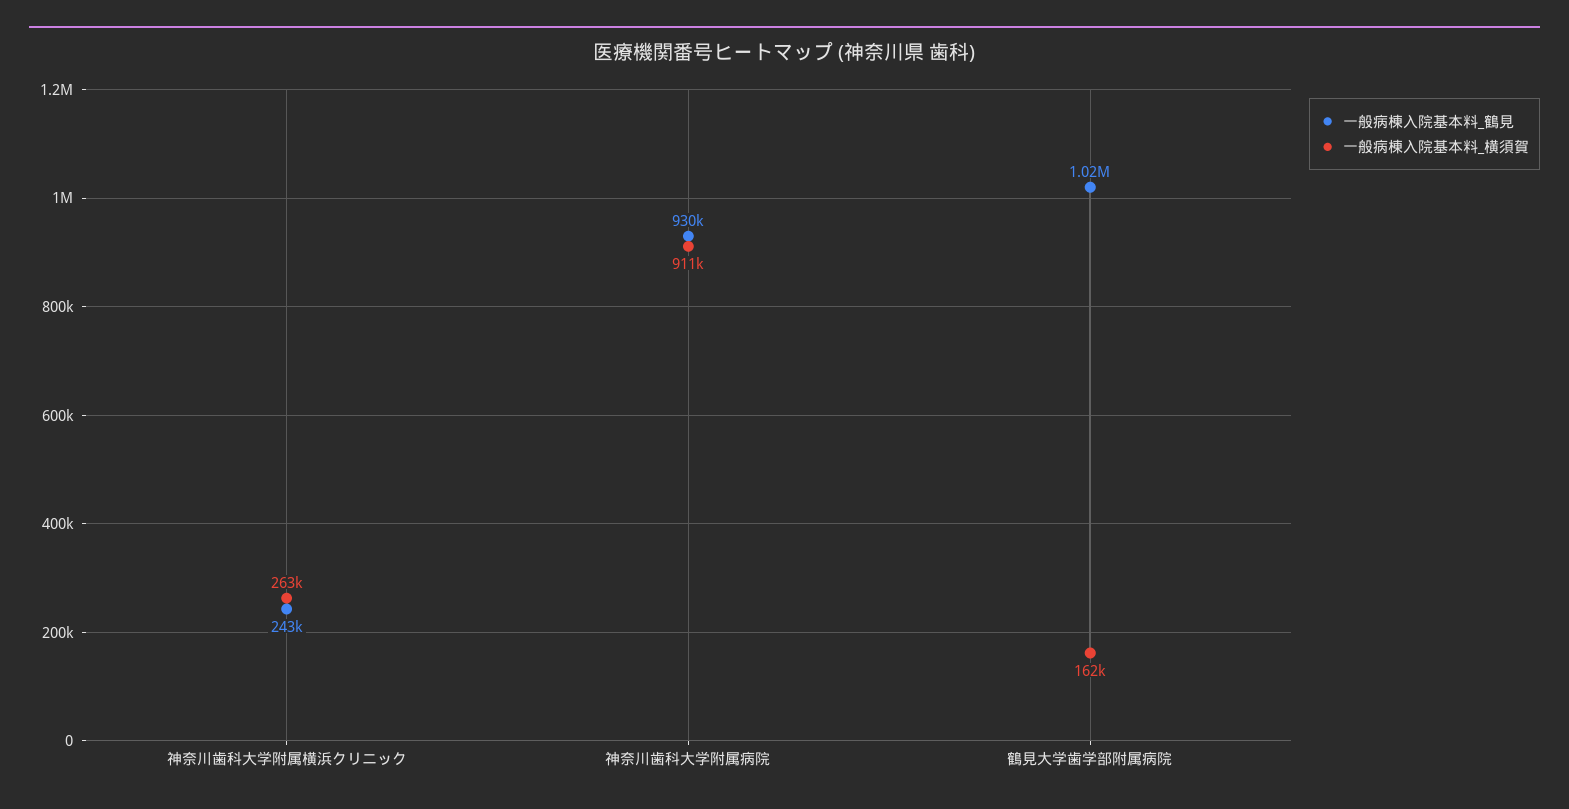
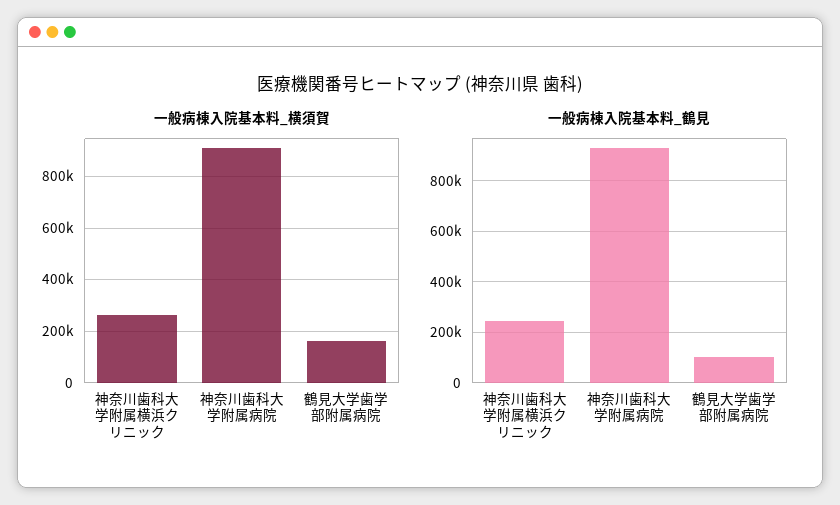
  {
    "一般病棟入院基本料_鶴見": {
      "神奈川歯科大学附属横浜クリニック": 243000,
      "神奈川歯科大学附属病院": 930000,
-     "鶴見大学歯学部附属病院": 1020000
+     "鶴見大学歯学部附属病院": 100000
    },
    "一般病棟入院基本料_横須賀": {
      "神奈川歯科大学附属横浜クリニック": 263000,
      "神奈川歯科大学附属病院": 911000,
      "鶴見大学歯学部附属病院": 162000
    }
  }

